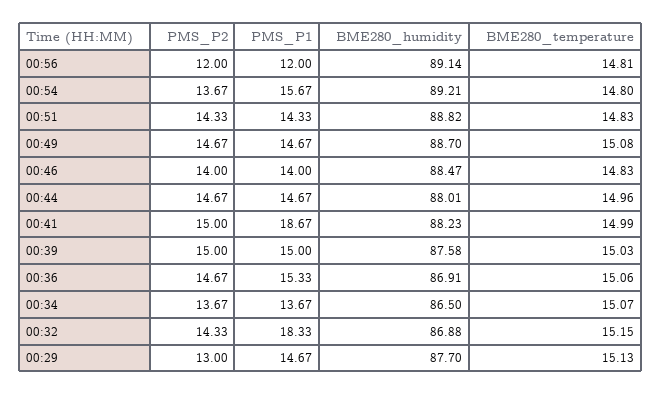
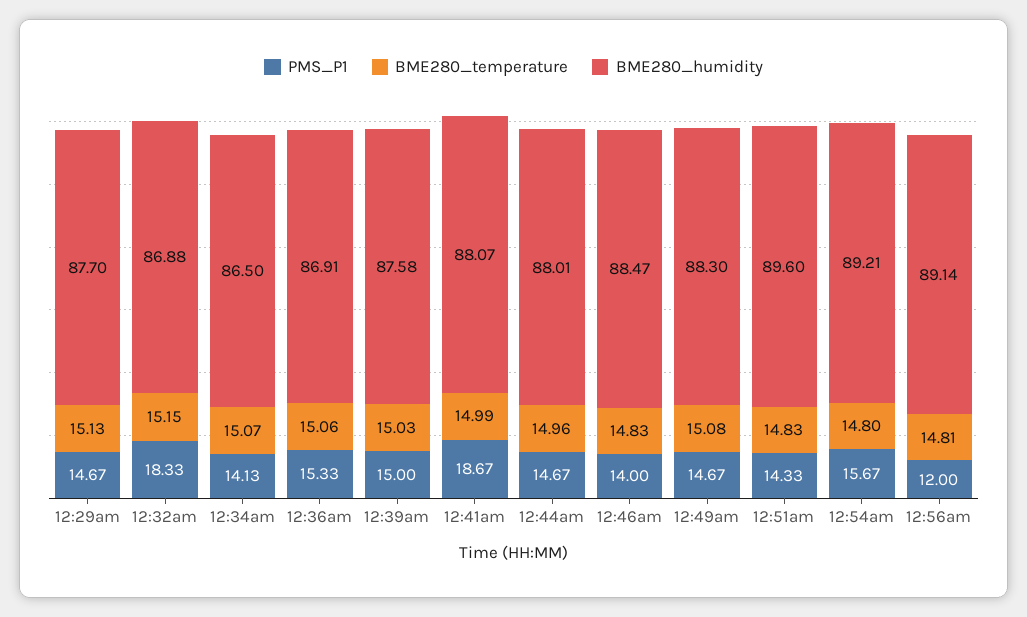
  {
-   "PMS_P2": {
-     "00:56": 12,
-     "00:54": 13.67,
-     "00:51": 14.33,
-     "00:49": 14.67,
-     "00:46": 14,
-     "00:44": 14.67,
-     "00:41": 15,
-     "00:39": 15,
-     "00:36": 14.67,
-     "00:34": 13.67,
-     "00:32": 14.33,
-     "00:29": 13
-   },
    "PMS_P1": {
      "00:56": 12,
      "00:54": 15.67,
      "00:51": 14.33,
      "00:49": 14.67,
      "00:46": 14,
      "00:44": 14.67,
      "00:41": 18.67,
      "00:39": 15,
      "00:36": 15.33,
-     "00:34": 13.67,
+     "00:34": 14.13,
      "00:32": 18.33,
      "00:29": 14.67
    },
    "BME280_humidity": {
      "00:56": 89.14,
      "00:54": 89.21,
-     "00:51": 88.82,
+     "00:51": 89.6,
-     "00:49": 88.7,
+     "00:49": 88.3,
      "00:46": 88.47,
      "00:44": 88.01,
-     "00:41": 88.23,
+     "00:41": 88.07,
      "00:39": 87.58,
      "00:36": 86.91,
      "00:34": 86.5,
      "00:32": 86.88,
      "00:29": 87.7
    },
    "BME280_temperature": {
      "00:56": 14.81,
      "00:54": 14.8,
      "00:51": 14.83,
      "00:49": 15.08,
      "00:46": 14.83,
      "00:44": 14.96,
      "00:41": 14.99,
      "00:39": 15.03,
      "00:36": 15.06,
      "00:34": 15.07,
      "00:32": 15.15,
      "00:29": 15.13
    }
  }

